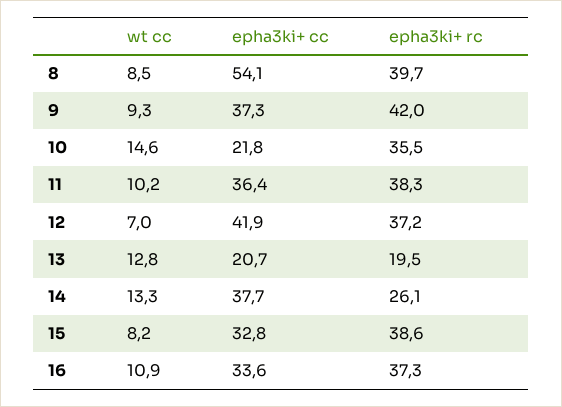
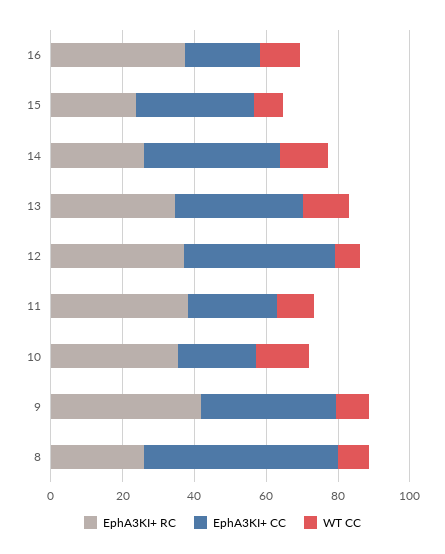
  {
    "wt cc": {
      "8": 8.5,
      "9": 9.3,
      "10": 14.6,
      "11": 10.2,
      "12": 7,
      "13": 12.8,
      "14": 13.3,
      "15": 8.2,
      "16": 10.9
    },
    "epha3ki+ cc": {
      "8": 54.1,
      "9": 37.3,
      "10": 21.8,
-     "11": 36.4,
+     "11": 25,
      "12": 41.9,
-     "13": 20.7,
+     "13": 35,
      "14": 37.7,
      "15": 32.8,
-     "16": 33.6
+     "16": 20
    },
    "epha3ki+ rc": {
-     "8": 39.7,
+     "8": 25,
      "9": 42,
      "10": 35.5,
      "11": 38.3,
      "12": 37.2,
-     "13": 19.5,
+     "13": 35,
      "14": 26.1,
-     "15": 38.6,
+     "15": 25,
      "16": 37.3
    }
  }

